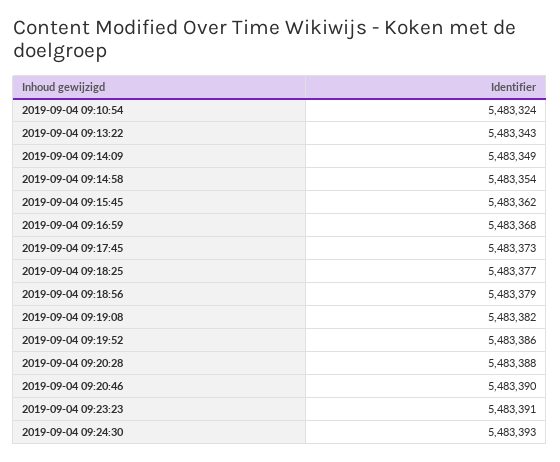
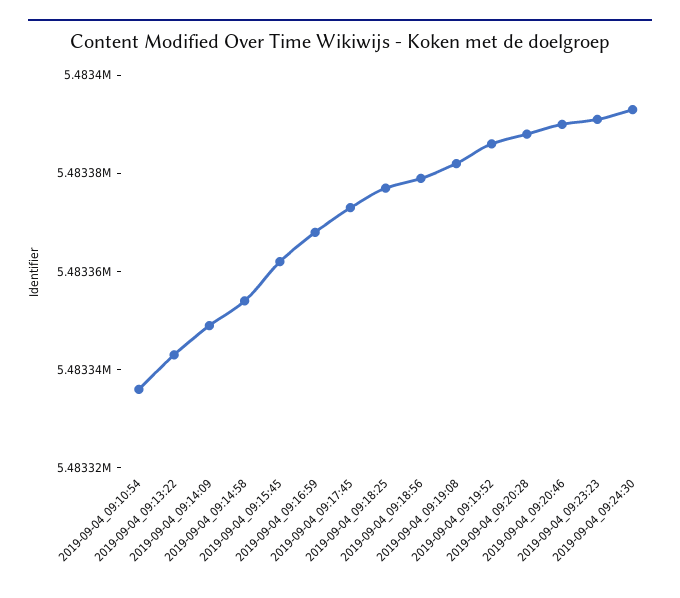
  {
-   "2019-09-04 09:10:54": 5483324,
+   "2019-09-04 09:10:54": 5483335,
    "2019-09-04 09:13:22": 5483343,
    "2019-09-04 09:14:09": 5483349,
    "2019-09-04 09:14:58": 5483354,
    "2019-09-04 09:15:45": 5483362,
    "2019-09-04 09:16:59": 5483368,
    "2019-09-04 09:17:45": 5483373,
    "2019-09-04 09:18:25": 5483377,
    "2019-09-04 09:18:56": 5483379,
    "2019-09-04 09:19:08": 5483382,
    "2019-09-04 09:19:52": 5483386,
    "2019-09-04 09:20:28": 5483388,
    "2019-09-04 09:20:46": 5483390,
    "2019-09-04 09:23:23": 5483391,
    "2019-09-04 09:24:30": 5483393
  }

